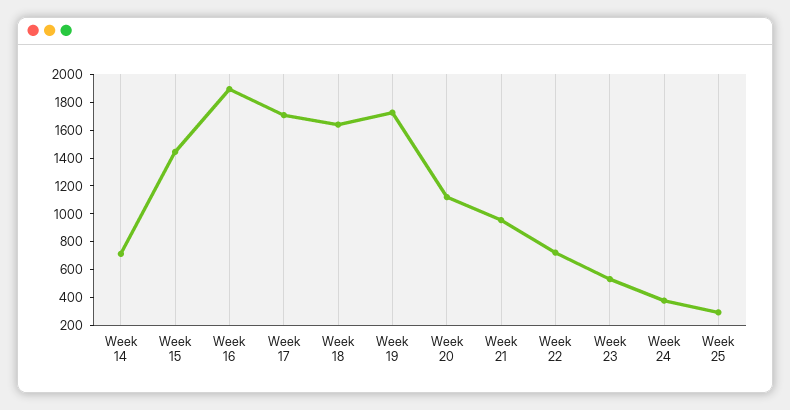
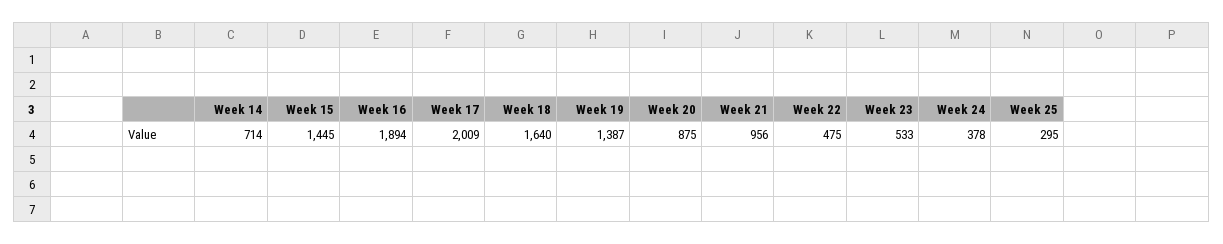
  {
    "Week 14": 714,
    "Week 15": 1445,
    "Week 16": 1894,
-   "Week 17": 1700,
+   "Week 17": 2009,
    "Week 18": 1640,
-   "Week 19": 1700,
+   "Week 19": 1387,
-   "Week 20": 1100,
+   "Week 20": 875,
    "Week 21": 956,
-   "Week 22": 700,
+   "Week 22": 475,
    "Week 23": 533,
    "Week 24": 378,
    "Week 25": 295
  }

